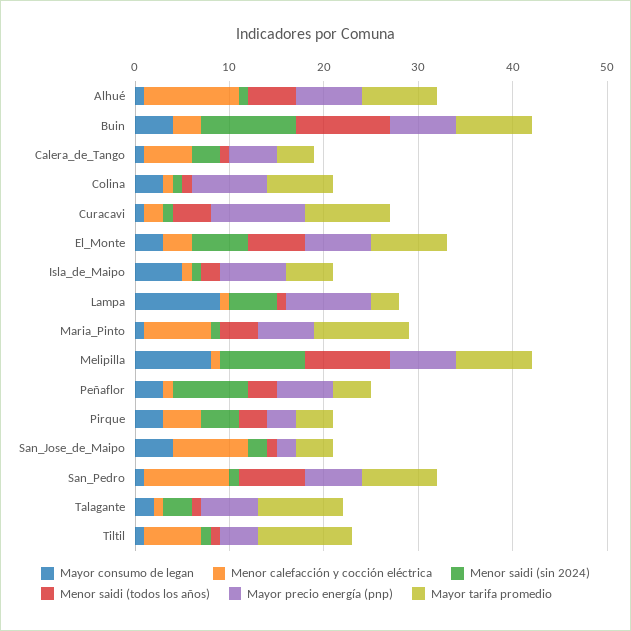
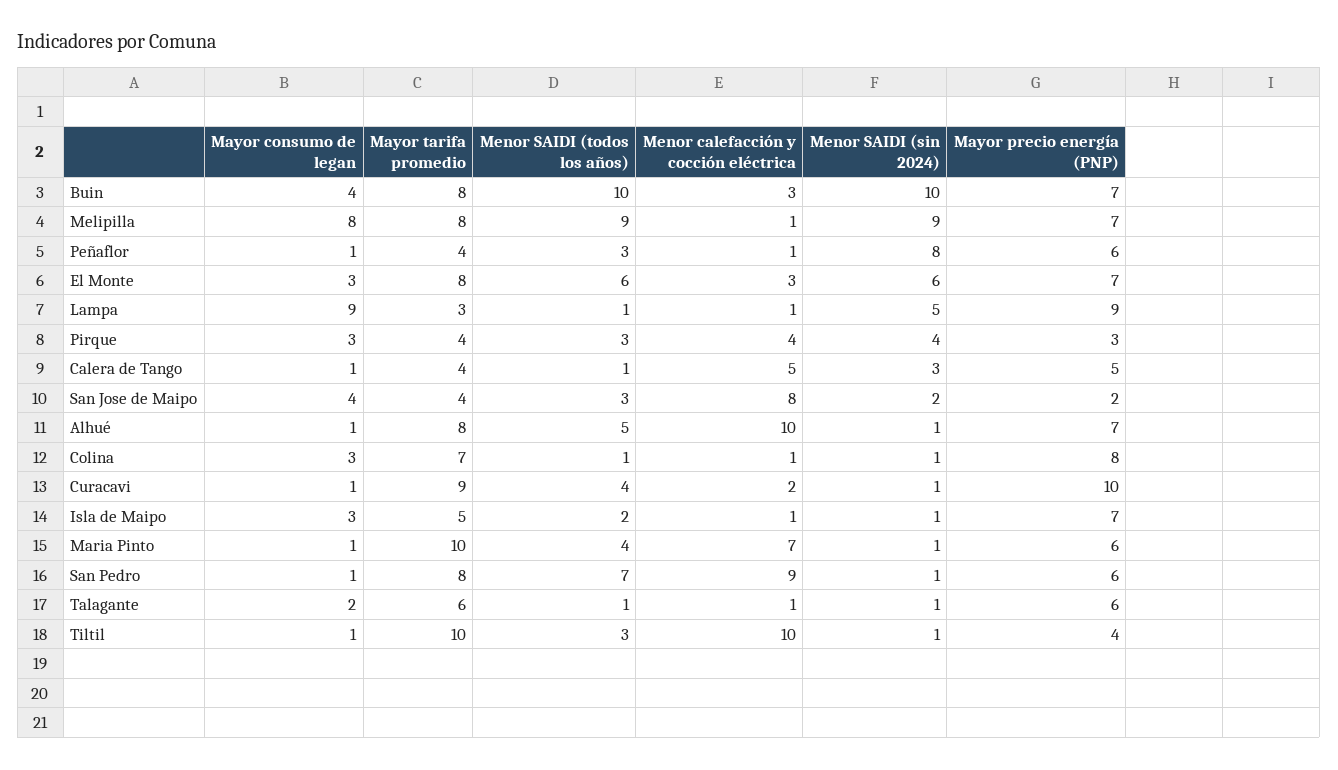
  {
    "Mayor consumo de legan": {
      "Alhué": 1,
      "Buin": 4,
      "Calera_de_Tango": 1,
      "Colina": 3,
      "Curacavi": 1,
      "El_Monte": 3,
-     "Isla_de_Maipo": 5,
+     "Isla_de_Maipo": 3,
      "Lampa": 9,
      "Maria_Pinto": 1,
      "Melipilla": 8,
-     "Peñaflor": 3,
+     "Peñaflor": 1,
      "Pirque": 3,
      "San_Jose_de_Maipo": 4,
      "San_Pedro": 1,
      "Talagante": 2,
      "Tiltil": 1
    },
    "Menor calefacción y cocción eléctrica": {
      "Alhué": 10,
      "Buin": 3,
      "Calera_de_Tango": 5,
      "Colina": 1,
      "Curacavi": 2,
      "El_Monte": 3,
      "Isla_de_Maipo": 1,
      "Lampa": 1,
      "Maria_Pinto": 7,
      "Melipilla": 1,
      "Peñaflor": 1,
      "Pirque": 4,
      "San_Jose_de_Maipo": 8,
      "San_Pedro": 9,
      "Talagante": 1,
-     "Tiltil": 6
+     "Tiltil": 10
    },
    "Menor saidi (sin 2024)": {
      "Alhué": 1,
      "Buin": 10,
      "Calera_de_Tango": 3,
      "Colina": 1,
      "Curacavi": 1,
      "El_Monte": 6,
      "Isla_de_Maipo": 1,
      "Lampa": 5,
      "Maria_Pinto": 1,
      "Melipilla": 9,
      "Peñaflor": 8,
      "Pirque": 4,
      "San_Jose_de_Maipo": 2,
      "San_Pedro": 1,
-     "Talagante": 3,
+     "Talagante": 1,
      "Tiltil": 1
    },
    "Menor saidi (todos los años)": {
      "Alhué": 5,
      "Buin": 10,
      "Calera_de_Tango": 1,
      "Colina": 1,
      "Curacavi": 4,
      "El_Monte": 6,
      "Isla_de_Maipo": 2,
      "Lampa": 1,
      "Maria_Pinto": 4,
      "Melipilla": 9,
      "Peñaflor": 3,
      "Pirque": 3,
-     "San_Jose_de_Maipo": 1,
+     "San_Jose_de_Maipo": 3,
      "San_Pedro": 7,
      "Talagante": 1,
-     "Tiltil": 1
+     "Tiltil": 3
    },
    "Mayor precio energía (pnp)": {
      "Alhué": 7,
      "Buin": 7,
      "Calera_de_Tango": 5,
      "Colina": 8,
      "Curacavi": 10,
      "El_Monte": 7,
      "Isla_de_Maipo": 7,
      "Lampa": 9,
      "Maria_Pinto": 6,
      "Melipilla": 7,
      "Peñaflor": 6,
      "Pirque": 3,
      "San_Jose_de_Maipo": 2,
      "San_Pedro": 6,
      "Talagante": 6,
      "Tiltil": 4
    },
    "Mayor tarifa promedio": {
      "Alhué": 8,
      "Buin": 8,
      "Calera_de_Tango": 4,
      "Colina": 7,
      "Curacavi": 9,
      "El_Monte": 8,
      "Isla_de_Maipo": 5,
      "Lampa": 3,
      "Maria_Pinto": 10,
      "Melipilla": 8,
      "Peñaflor": 4,
      "Pirque": 4,
      "San_Jose_de_Maipo": 4,
      "San_Pedro": 8,
-     "Talagante": 9,
+     "Talagante": 6,
      "Tiltil": 10
    }
  }

